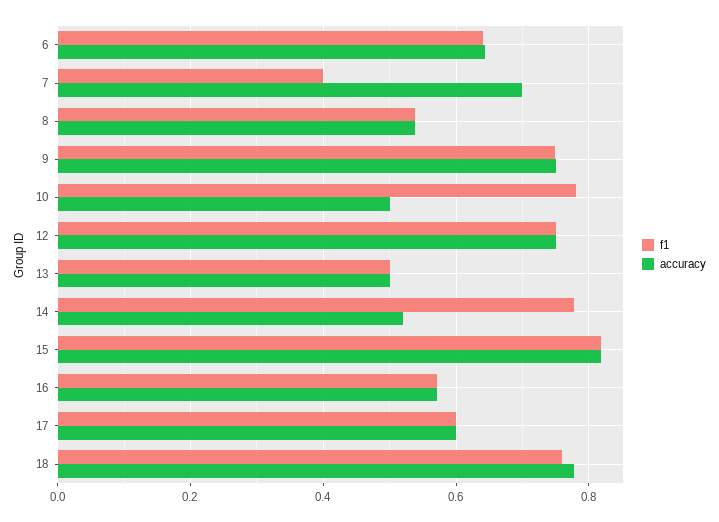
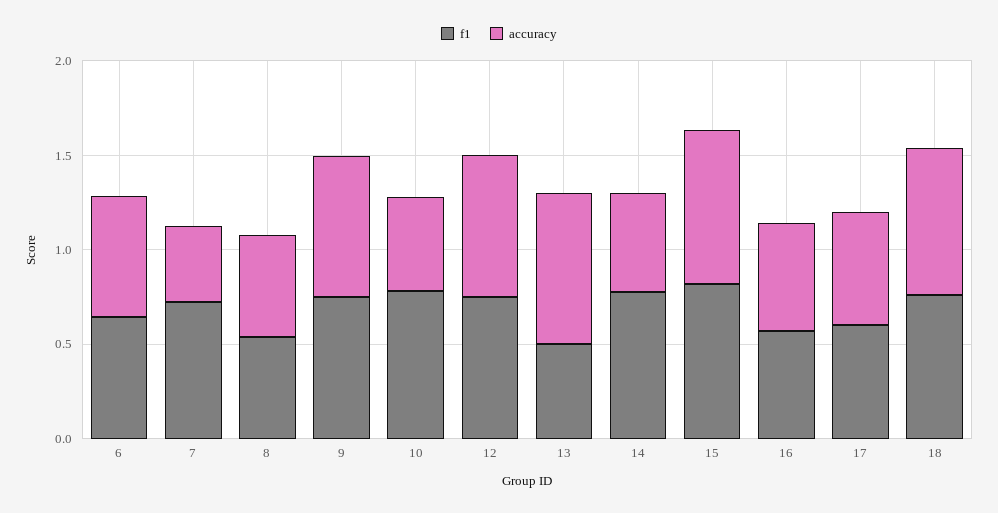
  {
    "f1": {
      "6": 0.64,
-     "7": 0.4,
+     "7": 0.7,
      "8": 0.54,
      "9": 0.74,
      "10": 0.78,
      "12": 0.76,
      "13": 0.5,
      "14": 0.78,
      "15": 0.82,
      "16": 0.58,
      "17": 0.6,
      "18": 0.76
    },
    "accuracy": {
      "6": 0.64,
-     "7": 0.7,
+     "7": 0.4,
      "8": 0.54,
      "9": 0.76,
      "10": 0.5,
      "12": 0.76,
-     "13": 0.5,
+     "13": 0.8,
      "14": 0.52,
      "15": 0.82,
      "16": 0.58,
      "17": 0.6,
      "18": 0.78
    }
  }

